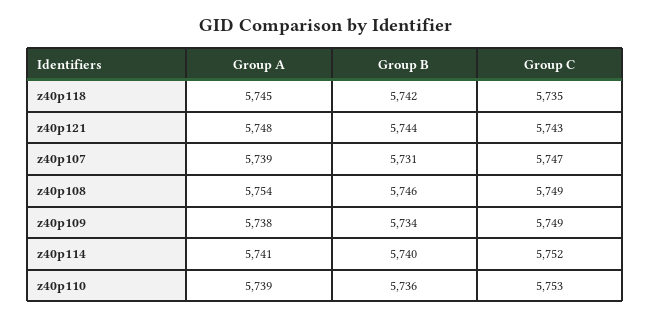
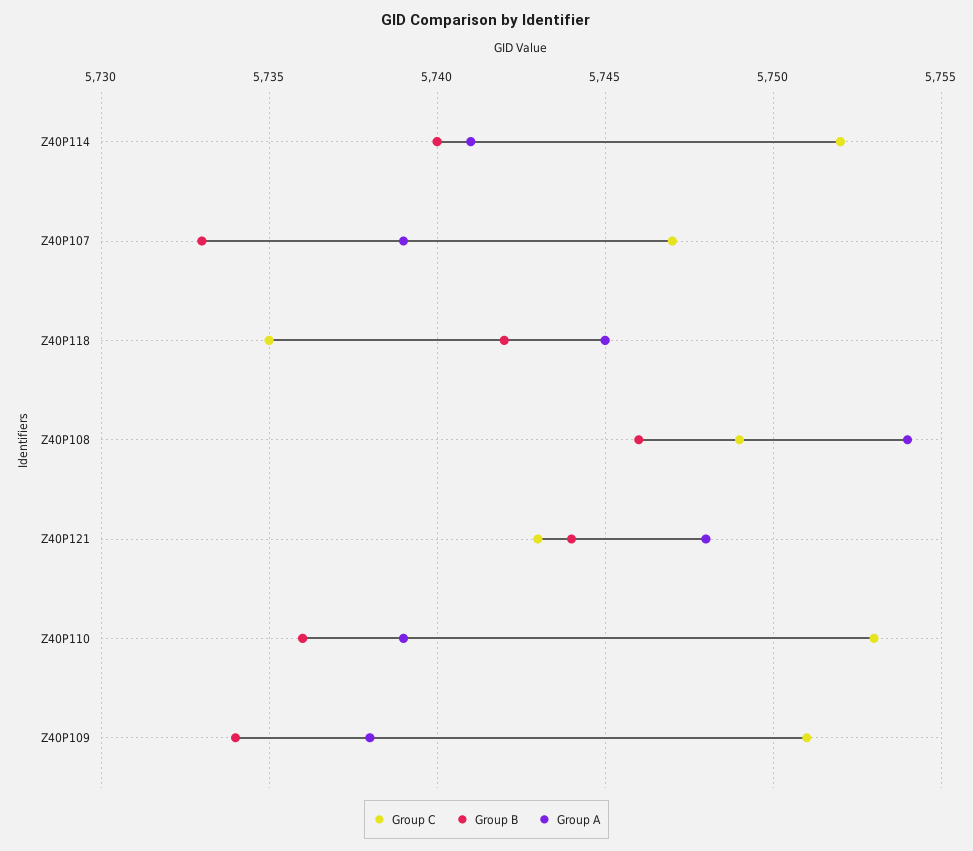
  {
    "Group A": {
      "z40p118": 5745,
      "z40p121": 5748,
      "z40p107": 5739,
      "z40p108": 5754,
      "z40p109": 5738,
      "z40p114": 5741,
      "z40p110": 5739
    },
    "Group B": {
      "z40p118": 5742,
      "z40p121": 5744,
-     "z40p107": 5731,
+     "z40p107": 5733,
      "z40p108": 5746,
      "z40p109": 5734,
      "z40p114": 5740,
      "z40p110": 5736
    },
    "Group C": {
      "z40p118": 5735,
      "z40p121": 5743,
      "z40p107": 5747,
      "z40p108": 5749,
-     "z40p109": 5749,
+     "z40p109": 5751,
      "z40p114": 5752,
      "z40p110": 5753
    }
  }

